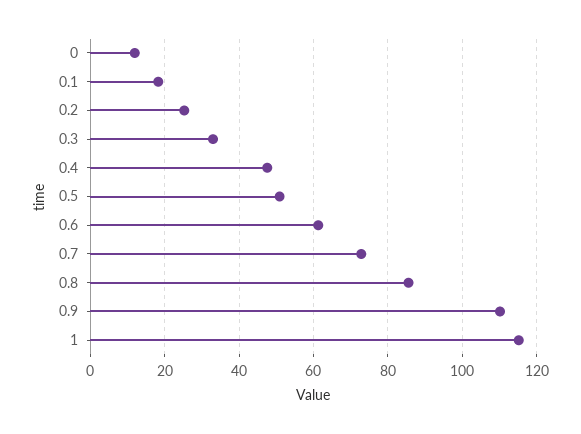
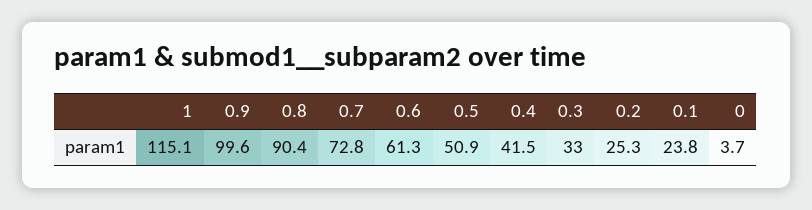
  {
-   "0": 12,
+   "0": 3.7,
-   "0.1": 18,
+   "0.1": 23.8,
    "0.2": 25.3,
    "0.3": 33,
-   "0.4": 48,
+   "0.4": 41.5,
    "0.5": 50.9,
    "0.6": 61.3,
    "0.7": 72.8,
-   "0.8": 86,
+   "0.8": 90.4,
-   "0.9": 110,
+   "0.9": 99.6,
    "1": 115.1
  }

